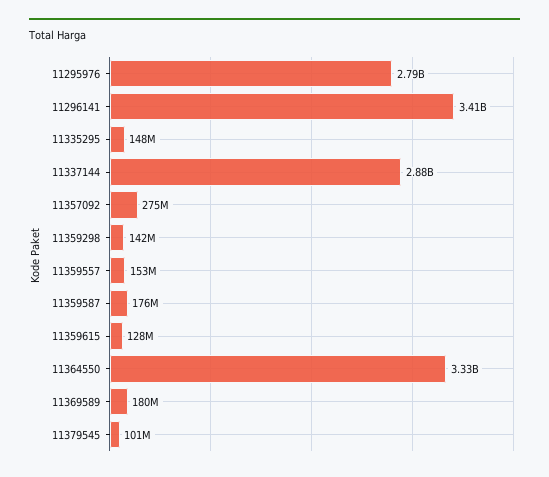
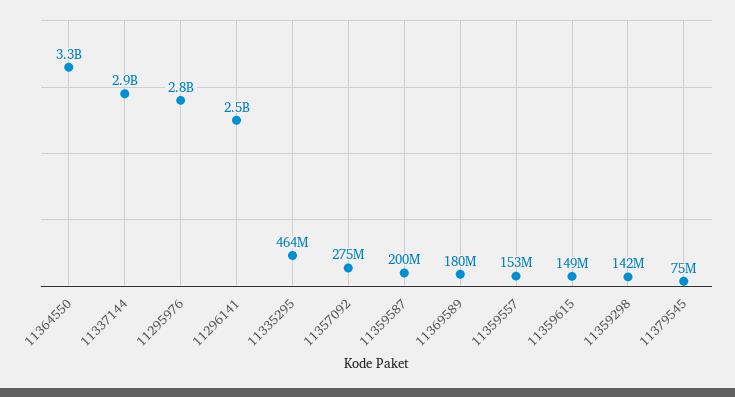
  {
    "11295976": 2790000000,
-   "11296141": 3410000000,
+   "11296141": 2500000000,
-   "11335295": 148000000,
+   "11335295": 464000000,
    "11337144": 2880000000,
    "11357092": 275000000,
    "11359298": 142000000,
    "11359557": 153000000,
-   "11359587": 176000000,
+   "11359587": 200000000,
-   "11359615": 128000000,
+   "11359615": 149000000,
    "11364550": 3330000000,
    "11369589": 180000000,
-   "11379545": 101000000
+   "11379545": 75000000
  }

